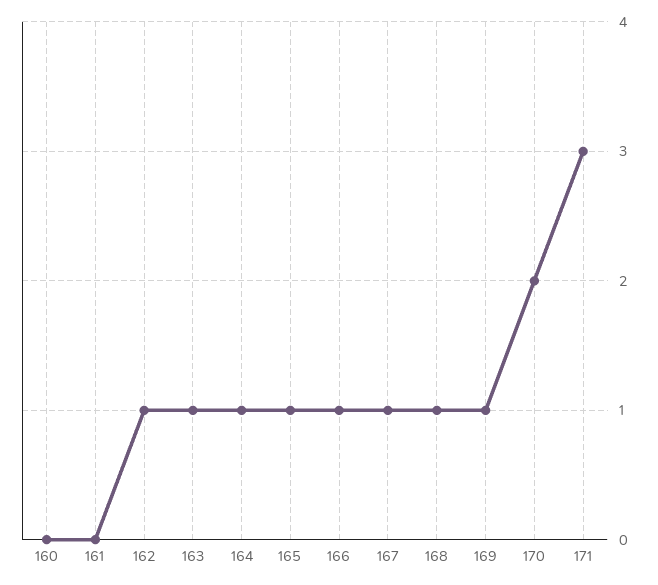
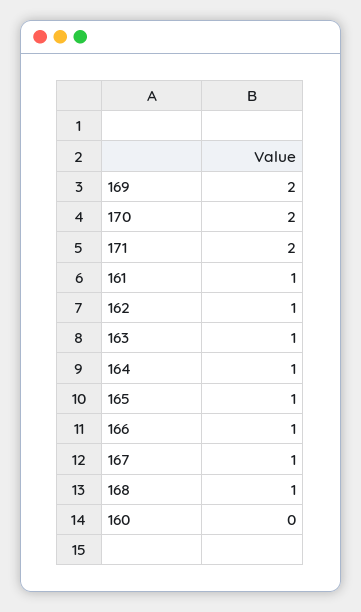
  {
    "160": 0,
-   "161": 0,
+   "161": 1,
    "162": 1,
    "163": 1,
    "164": 1,
    "165": 1,
    "166": 1,
    "167": 1,
    "168": 1,
-   "169": 1,
+   "169": 2,
    "170": 2,
-   "171": 3
+   "171": 2
  }

